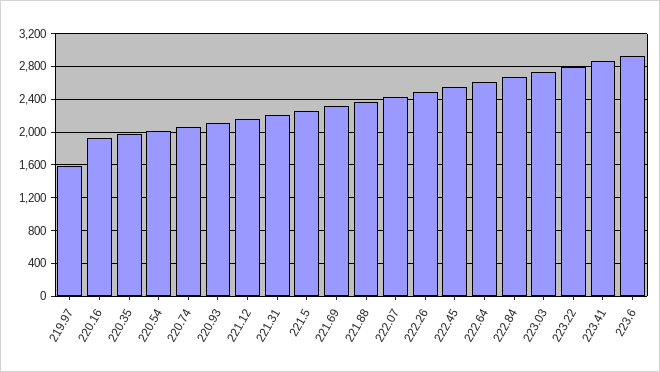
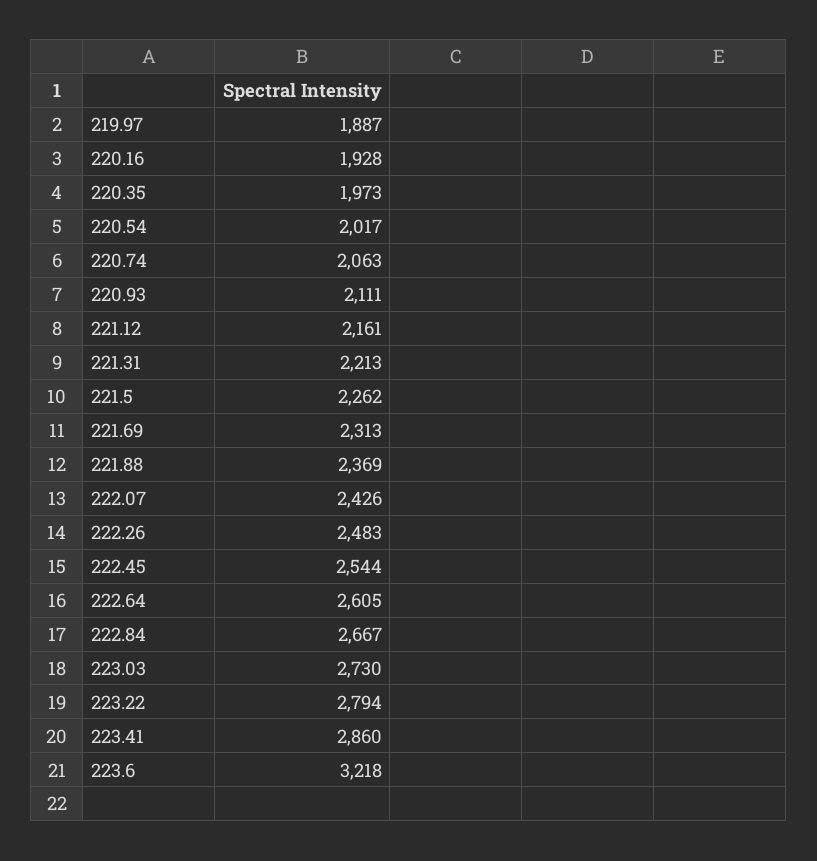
  {
-   "219.97": 1600,
+   "219.97": 1887,
    "220.16": 1928,
    "220.35": 1973,
    "220.54": 2017,
    "220.74": 2063,
    "220.93": 2111,
    "221.12": 2161,
    "221.31": 2213,
    "221.5": 2262,
    "221.69": 2313,
    "221.88": 2369,
    "222.07": 2426,
    "222.26": 2483,
    "222.45": 2544,
    "222.64": 2605,
    "222.84": 2667,
    "223.03": 2730,
    "223.22": 2794,
    "223.41": 2860,
-   "223.6": 2900
+   "223.6": 3218
  }

